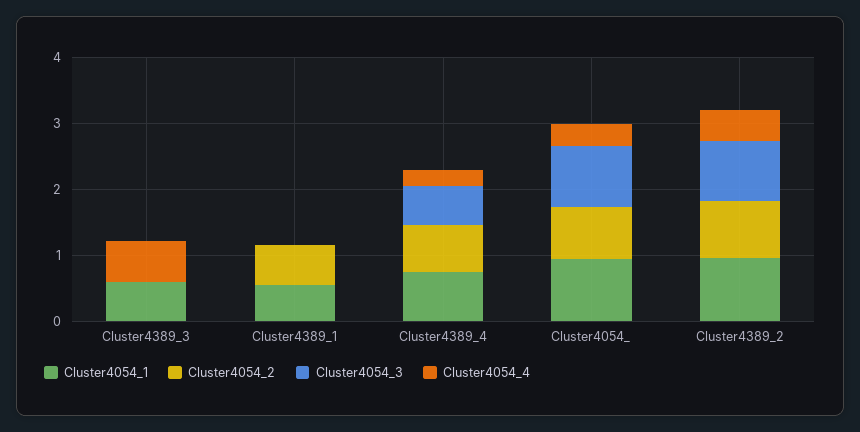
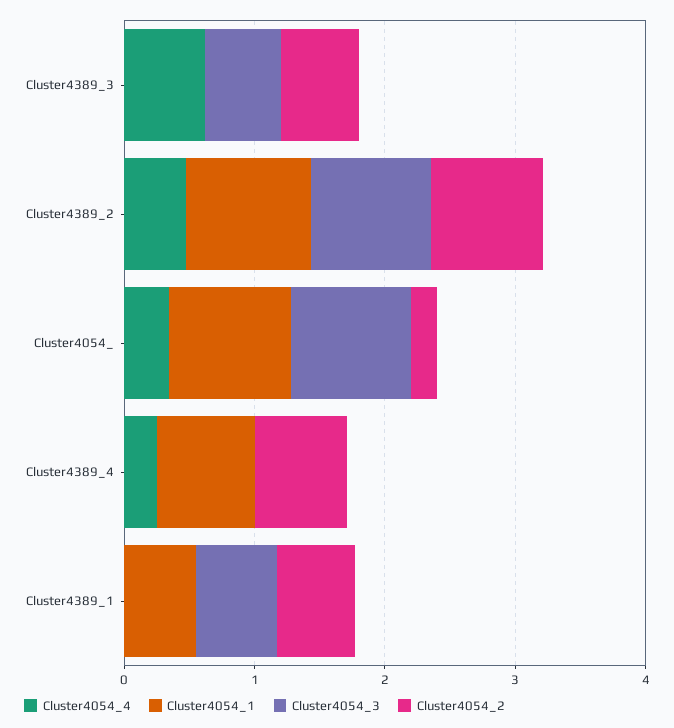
  {
    "Cluster4054_1": {
-     "Cluster4389_3": 0.6,
+     "Cluster4389_3": 0,
      "Cluster4389_1": 0.6,
      "Cluster4389_4": 0.8,
      "Cluster4054_": 1,
      "Cluster4389_2": 1
    },
    "Cluster4054_2": {
-     "Cluster4389_3": 0,
+     "Cluster4389_3": 0.6,
      "Cluster4389_1": 0.6,
      "Cluster4389_4": 0.8,
-     "Cluster4054_": 0.8,
+     "Cluster4054_": 0.2,
      "Cluster4389_2": 0.8
    },
    "Cluster4054_3": {
-     "Cluster4389_3": 0,
+     "Cluster4389_3": 0.6,
-     "Cluster4389_1": 0,
+     "Cluster4389_1": 0.6,
-     "Cluster4389_4": 0.6,
+     "Cluster4389_4": 0,
      "Cluster4054_": 1,
      "Cluster4389_2": 1
    },
    "Cluster4054_4": {
      "Cluster4389_3": 0.6,
      "Cluster4389_1": 0,
      "Cluster4389_4": 0.2,
      "Cluster4054_": 0.4,
      "Cluster4389_2": 0.4
    }
  }

